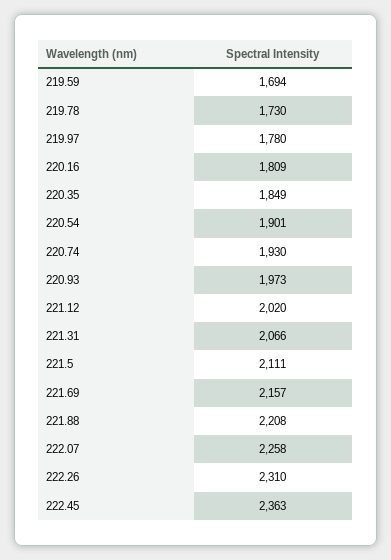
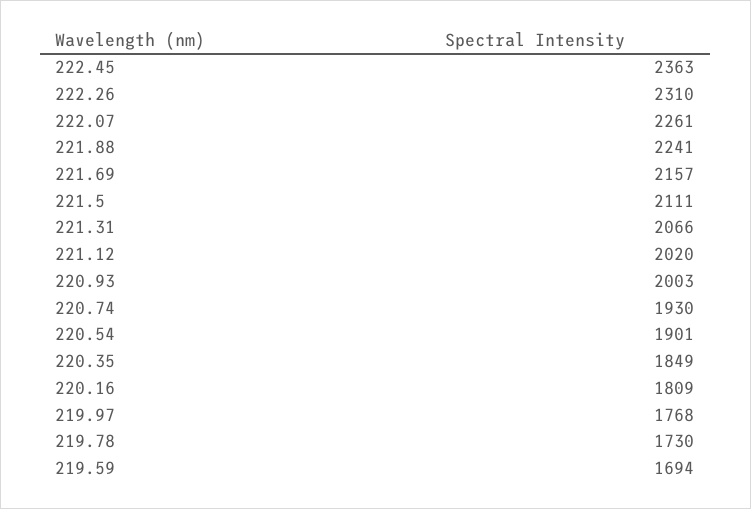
  {
    "219.59": 1694,
    "219.78": 1730,
-   "219.97": 1780,
+   "219.97": 1768,
    "220.16": 1809,
    "220.35": 1849,
    "220.54": 1901,
    "220.74": 1930,
-   "220.93": 1973,
+   "220.93": 2003,
    "221.12": 2020,
    "221.31": 2066,
    "221.5": 2111,
    "221.69": 2157,
-   "221.88": 2208,
+   "221.88": 2241,
-   "222.07": 2258,
+   "222.07": 2261,
    "222.26": 2310,
    "222.45": 2363
  }

